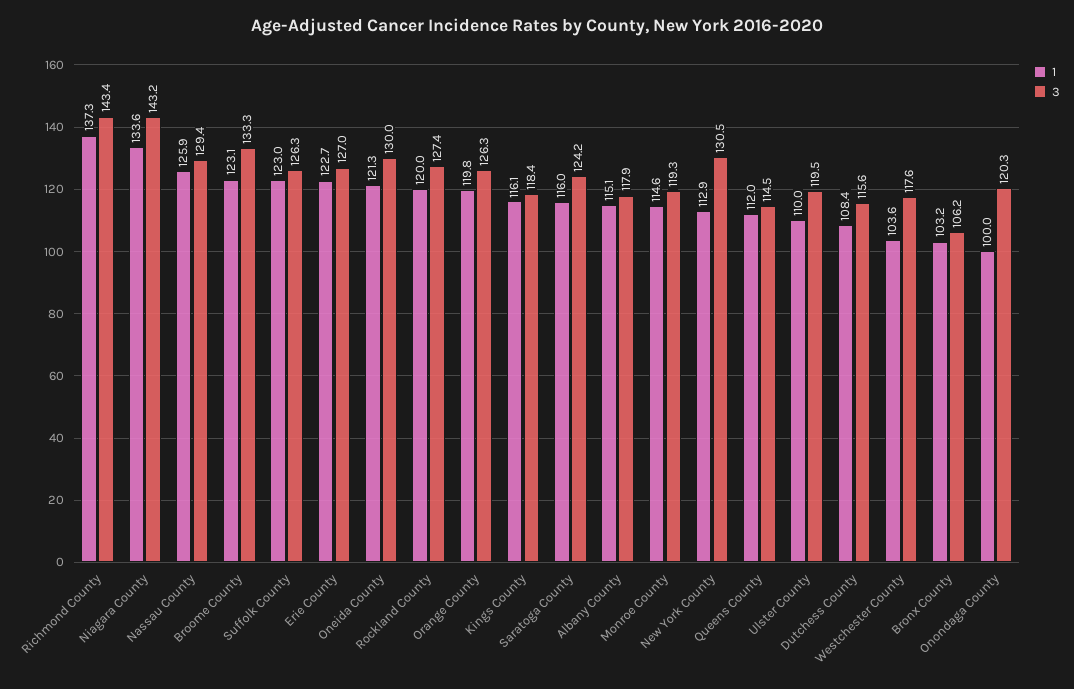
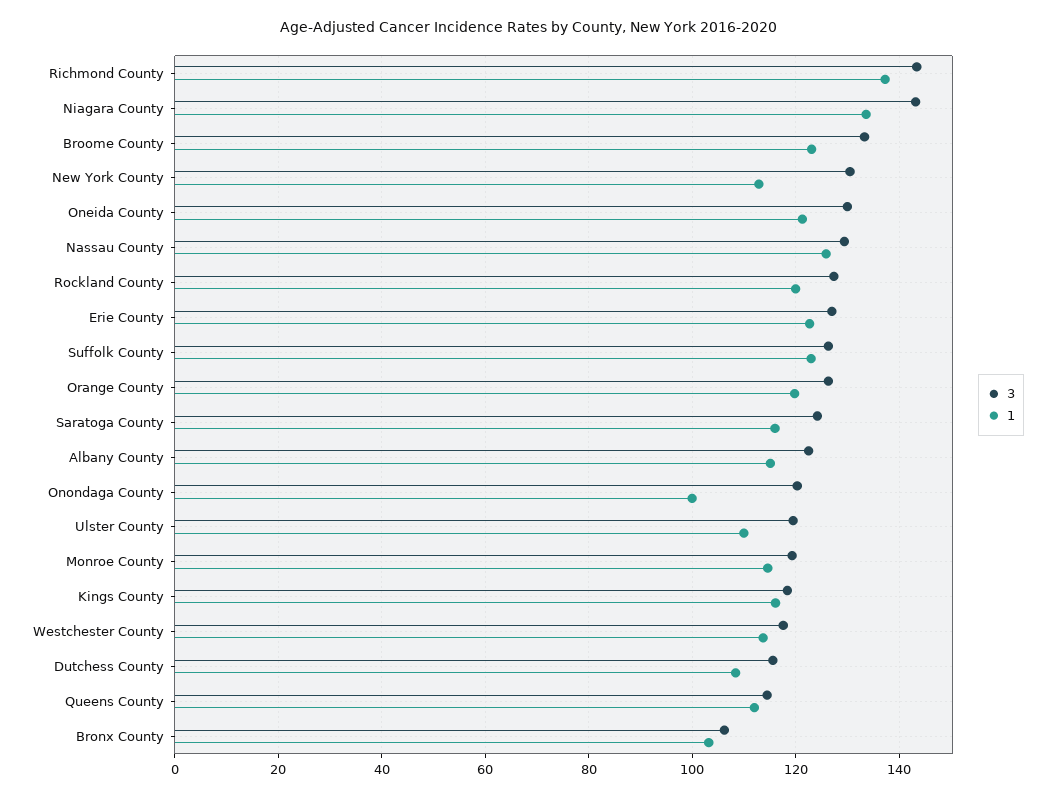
  {
    "1": {
      "Richmond County": 137.3,
      "Niagara County": 133.6,
      "Nassau County": 125.9,
      "Broome County": 123.1,
      "Suffolk County": 123,
      "Erie County": 122.7,
      "Oneida County": 121.3,
      "Rockland County": 120,
      "Orange County": 119.8,
      "Kings County": 116.1,
      "Saratoga County": 116,
      "Albany County": 115.1,
      "Monroe County": 114.6,
      "New York County": 112.9,
      "Queens County": 112,
      "Ulster County": 110,
      "Dutchess County": 108.4,
-     "Westchester County": 103.6,
+     "Westchester County": 114,
      "Bronx County": 103.2,
      "Onondaga County": 100
    },
    "3": {
      "Richmond County": 143.4,
      "Niagara County": 143.2,
      "Nassau County": 129.4,
      "Broome County": 133.3,
      "Suffolk County": 126.3,
      "Erie County": 127,
      "Oneida County": 130,
      "Rockland County": 127.4,
      "Orange County": 126.3,
      "Kings County": 118.4,
      "Saratoga County": 124.2,
-     "Albany County": 117.9,
+     "Albany County": 122,
      "Monroe County": 119.3,
      "New York County": 130.5,
      "Queens County": 114.5,
      "Ulster County": 119.5,
      "Dutchess County": 115.6,
      "Westchester County": 117.6,
      "Bronx County": 106.2,
      "Onondaga County": 120.3
    }
  }

